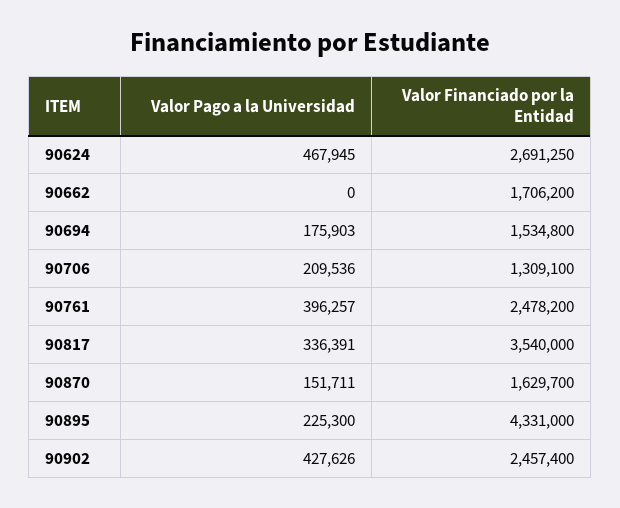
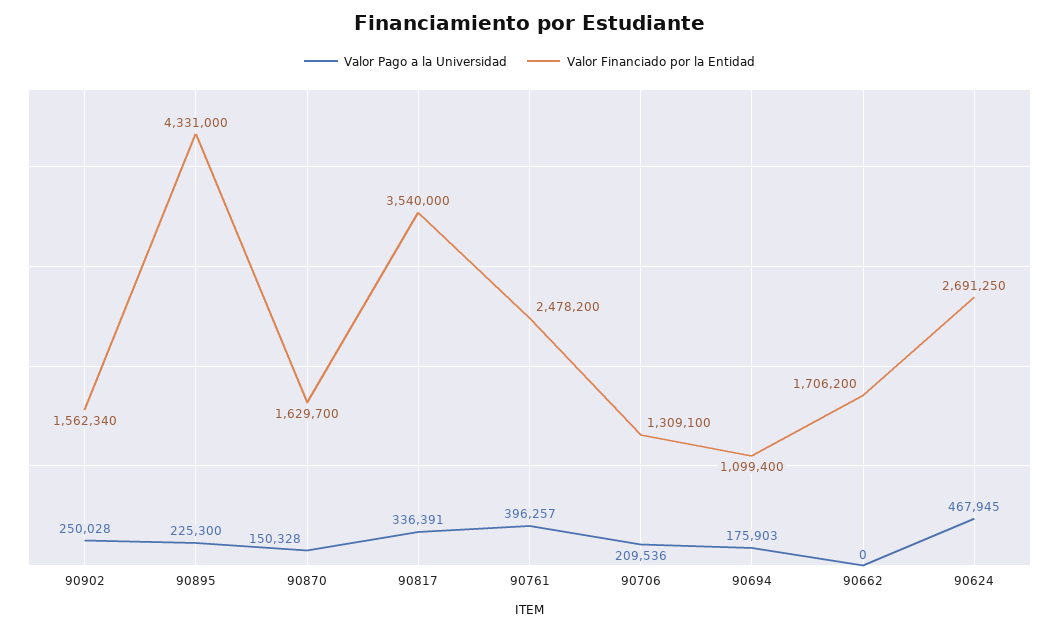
  {
    "Valor Pago a la Universidad": {
      "90624": 467945,
      "90662": 0,
      "90694": 175903,
      "90706": 209536,
      "90761": 396257,
      "90817": 336391,
-     "90870": 151711,
+     "90870": 150328,
      "90895": 225300,
-     "90902": 427626
+     "90902": 250028
    },
    "Valor Financiado por la Entidad": {
      "90624": 2691250,
      "90662": 1706200,
-     "90694": 1534800,
+     "90694": 1099400,
      "90706": 1309100,
      "90761": 2478200,
      "90817": 3540000,
      "90870": 1629700,
      "90895": 4331000,
-     "90902": 2457400
+     "90902": 1562340
    }
  }

